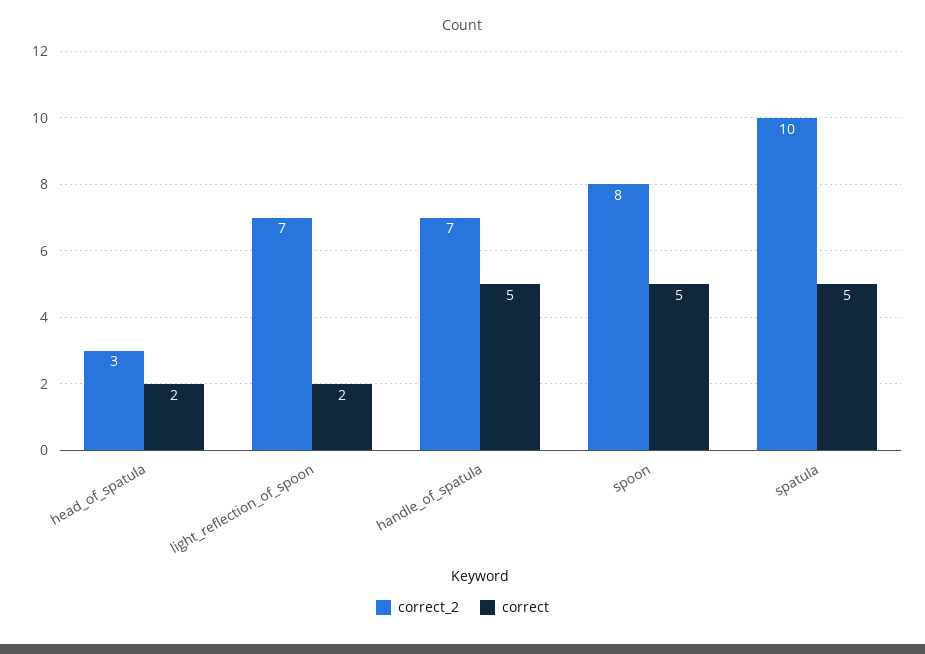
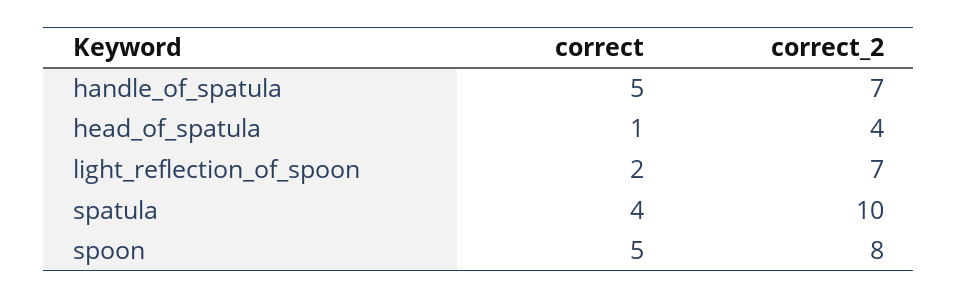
  {
    "correct_2": {
-     "head_of_spatula": 3,
+     "head_of_spatula": 4,
      "light_reflection_of_spoon": 7,
      "handle_of_spatula": 7,
      "spoon": 8,
      "spatula": 10
    },
    "correct": {
-     "head_of_spatula": 2,
+     "head_of_spatula": 1,
      "light_reflection_of_spoon": 2,
      "handle_of_spatula": 5,
      "spoon": 5,
-     "spatula": 5
+     "spatula": 4
    }
  }

